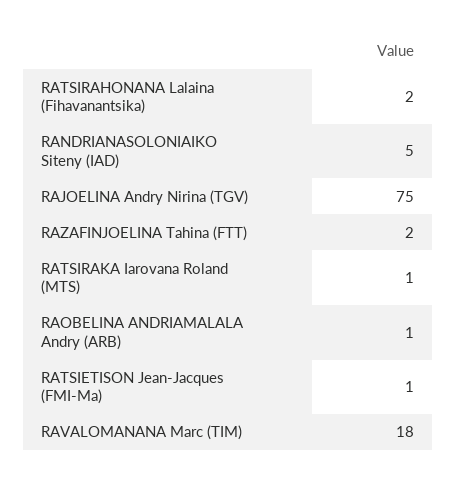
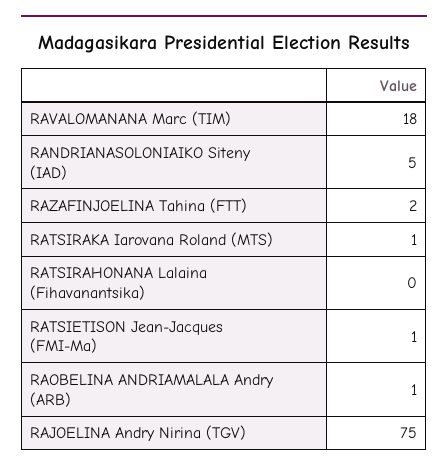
  {
-   "RATSIRAHONANA Lalaina (Fihavanantsika)": 2,
+   "RATSIRAHONANA Lalaina (Fihavanantsika)": 0,
    "RANDRIANASOLONIAIKO Siteny (IAD)": 5,
    "RAJOELINA Andry Nirina (TGV)": 75,
    "RAZAFINJOELINA Tahina (FTT)": 2,
    "RATSIRAKA Iarovana Roland (MTS)": 1,
    "RAOBELINA ANDRIAMALALA Andry (ARB)": 1,
    "RATSIETISON Jean-Jacques (FMI-Ma)": 1,
    "RAVALOMANANA Marc (TIM)": 18
  }

